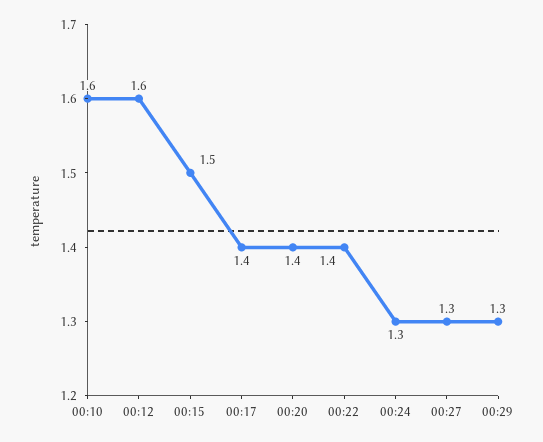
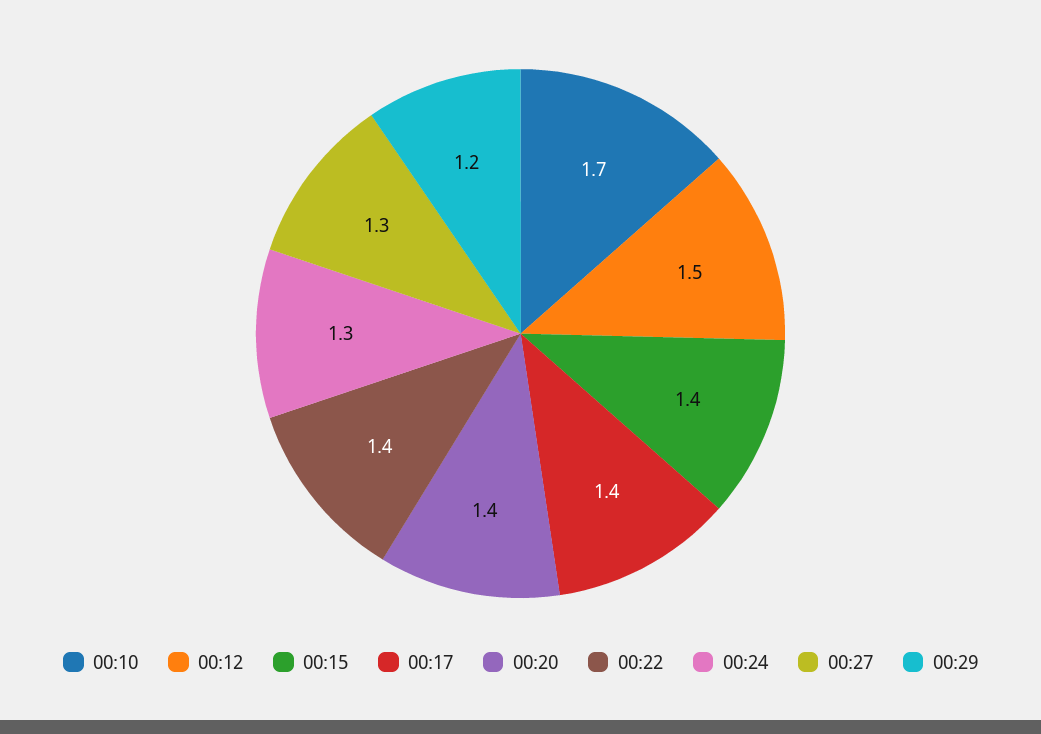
  {
-   "00:10": 1.6,
+   "00:10": 1.7,
-   "00:12": 1.6,
+   "00:12": 1.5,
-   "00:15": 1.5,
+   "00:15": 1.4,
    "00:17": 1.4,
    "00:20": 1.4,
    "00:22": 1.4,
    "00:24": 1.3,
    "00:27": 1.3,
-   "00:29": 1.3
+   "00:29": 1.2
  }

